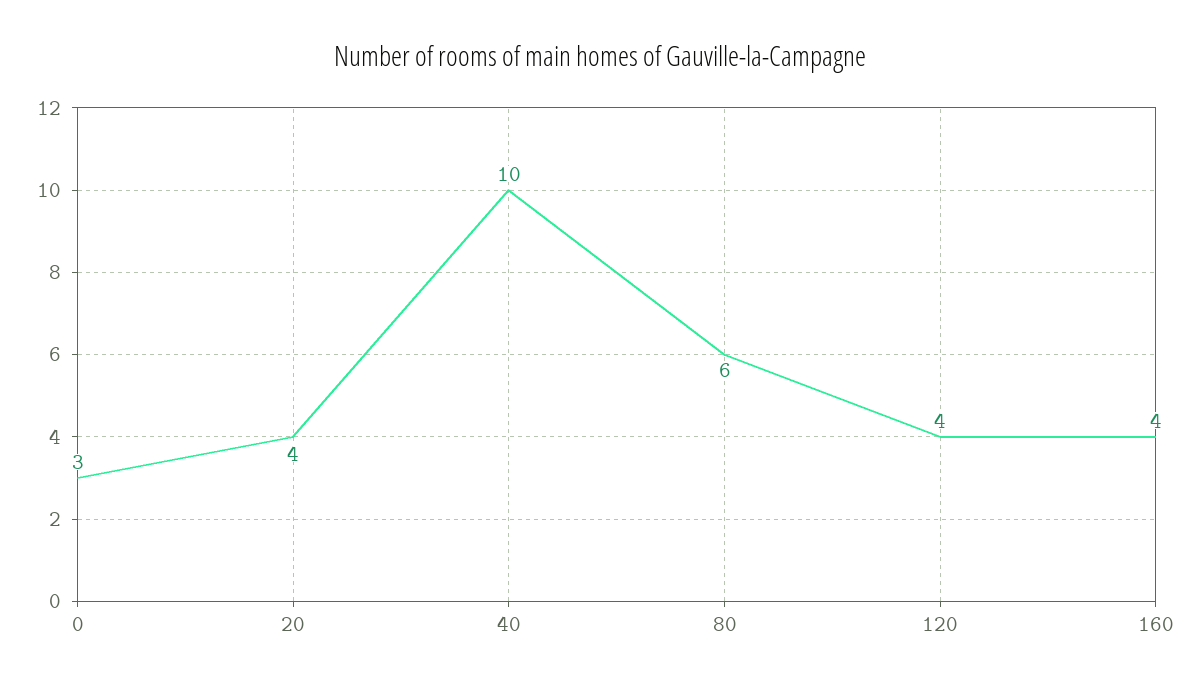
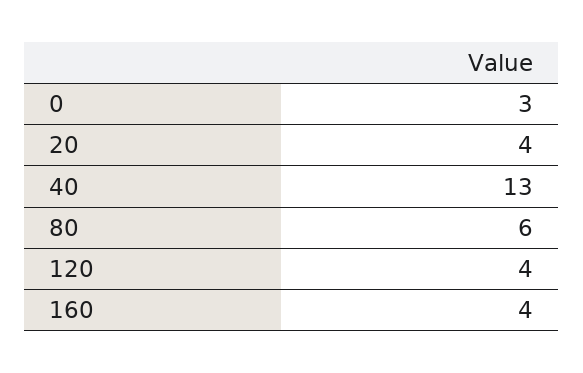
  {
    "0": 3,
    "20": 4,
-   "40": 10,
+   "40": 13,
    "80": 6,
    "120": 4,
    "160": 4
  }

